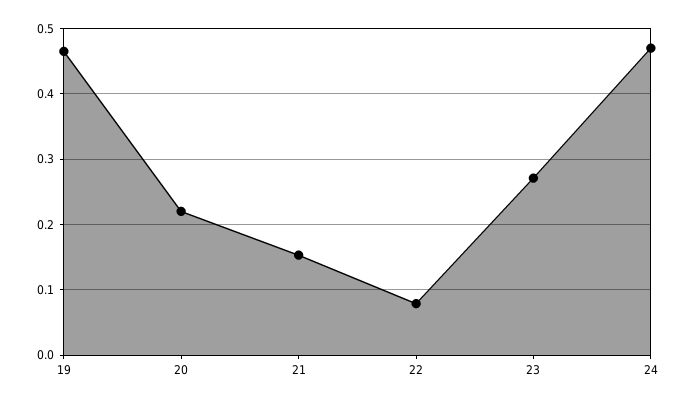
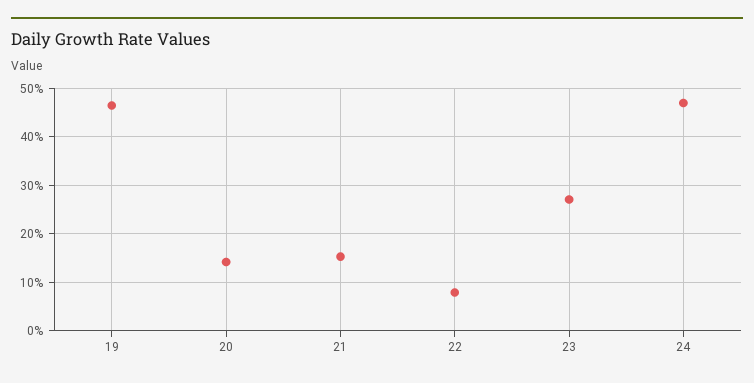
  {
    "19": 0.47,
-   "20": 0.22,
+   "20": 0.14,
    "21": 0.15,
    "22": 0.08,
    "23": 0.27,
    "24": 0.47
  }

